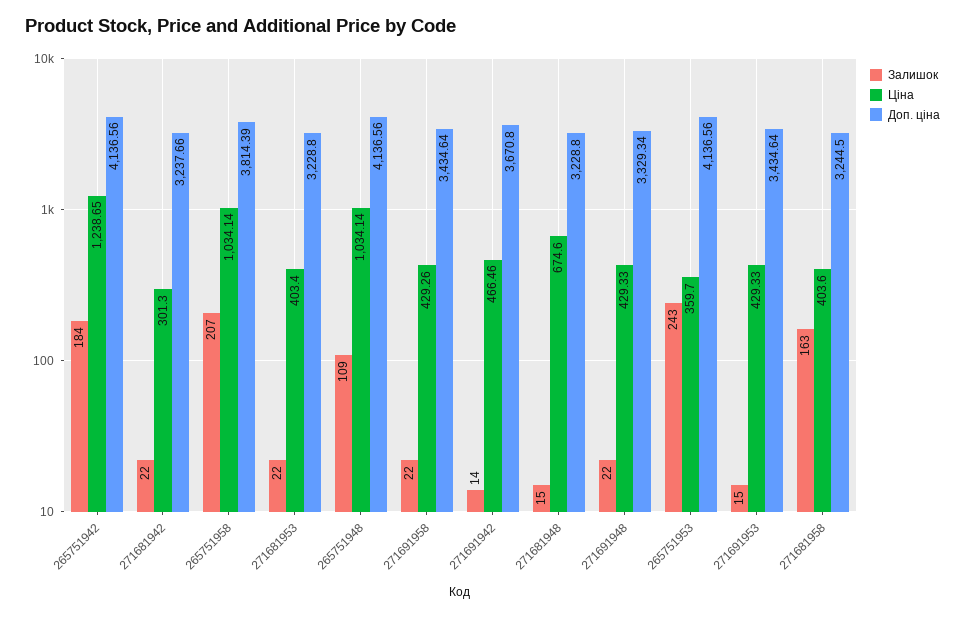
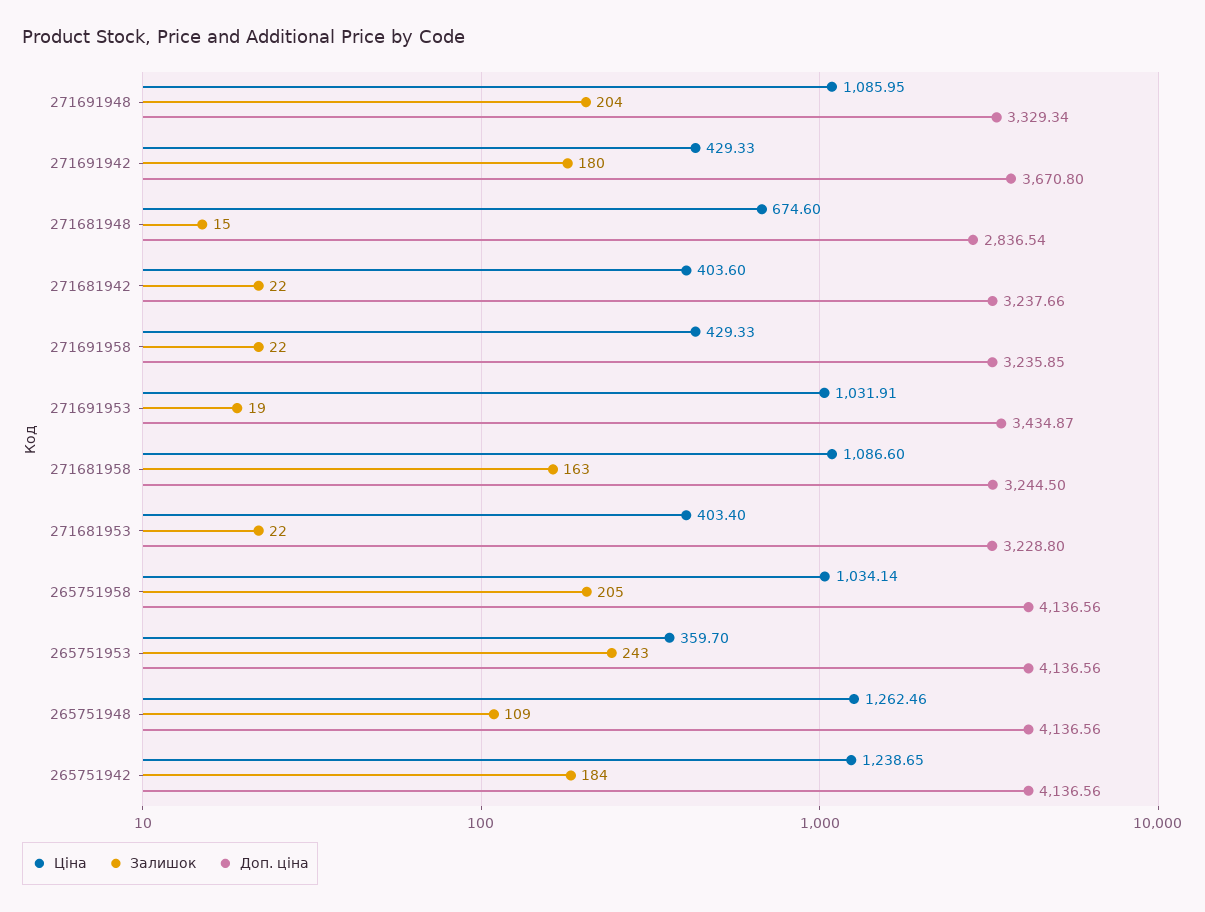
  {
    "Залишок": {
      "265751942": 184,
      "271681942": 22,
-     "265751958": 207,
+     "265751958": 205,
      "271681953": 22,
      "265751948": 109,
      "271691958": 22,
-     "271691942": 14,
+     "271691942": 180,
      "271681948": 15,
-     "271691948": 22,
+     "271691948": 204,
      "265751953": 243,
-     "271691953": 15,
+     "271691953": 19,
      "271681958": 163
    },
    "Ціна": {
      "265751942": 1238.65,
-     "271681942": 301.3,
+     "271681942": 403.6,
      "265751958": 1034.14,
      "271681953": 403.4,
-     "265751948": 1034.14,
+     "265751948": 1262.46,
-     "271691958": 429.26,
+     "271691958": 429.33,
-     "271691942": 466.46,
+     "271691942": 429.33,
      "271681948": 674.6,
-     "271691948": 429.33,
+     "271691948": 1085.95,
      "265751953": 359.7,
-     "271691953": 429.33,
+     "271691953": 1031.91,
-     "271681958": 403.6
+     "271681958": 1086.6
    },
    "Доп. ціна": {
      "265751942": 4136.56,
      "271681942": 3237.66,
-     "265751958": 3814.39,
+     "265751958": 4136.56,
      "271681953": 3228.8,
      "265751948": 4136.56,
-     "271691958": 3434.64,
+     "271691958": 3235.85,
      "271691942": 3670.8,
-     "271681948": 3228.8,
+     "271681948": 2836.54,
      "271691948": 3329.34,
      "265751953": 4136.56,
-     "271691953": 3434.64,
+     "271691953": 3434.87,
      "271681958": 3244.5
    }
  }

